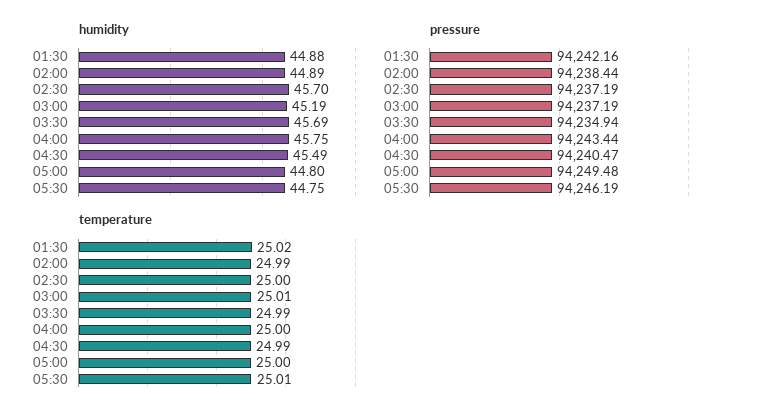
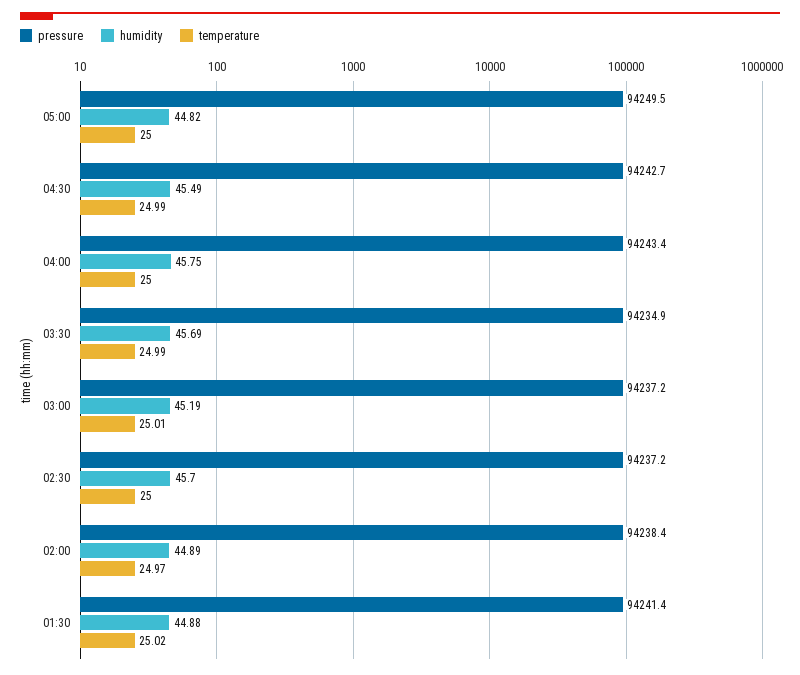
  {
    "humidity": {
      "01:30": 44.88,
      "02:00": 44.89,
      "02:30": 45.7,
      "03:00": 45.19,
      "03:30": 45.69,
      "04:00": 45.75,
      "04:30": 45.49,
-     "05:00": 44.8,
+     "05:00": 44.82
-     "05:30": 44.75
    },
    "pressure": {
-     "01:30": 94242.16,
+     "01:30": 94241.4,
      "02:00": 94238.44,
      "02:30": 94237.19,
      "03:00": 94237.19,
      "03:30": 94234.94,
      "04:00": 94243.44,
-     "04:30": 94240.47,
+     "04:30": 94242.7,
-     "05:00": 94249.48,
+     "05:00": 94249.48
-     "05:30": 94246.19
    },
    "temperature": {
      "01:30": 25.02,
-     "02:00": 24.99,
+     "02:00": 24.97,
      "02:30": 25,
      "03:00": 25.01,
      "03:30": 24.99,
      "04:00": 25,
      "04:30": 24.99,
-     "05:00": 25,
+     "05:00": 25
-     "05:30": 25.01
    }
  }

